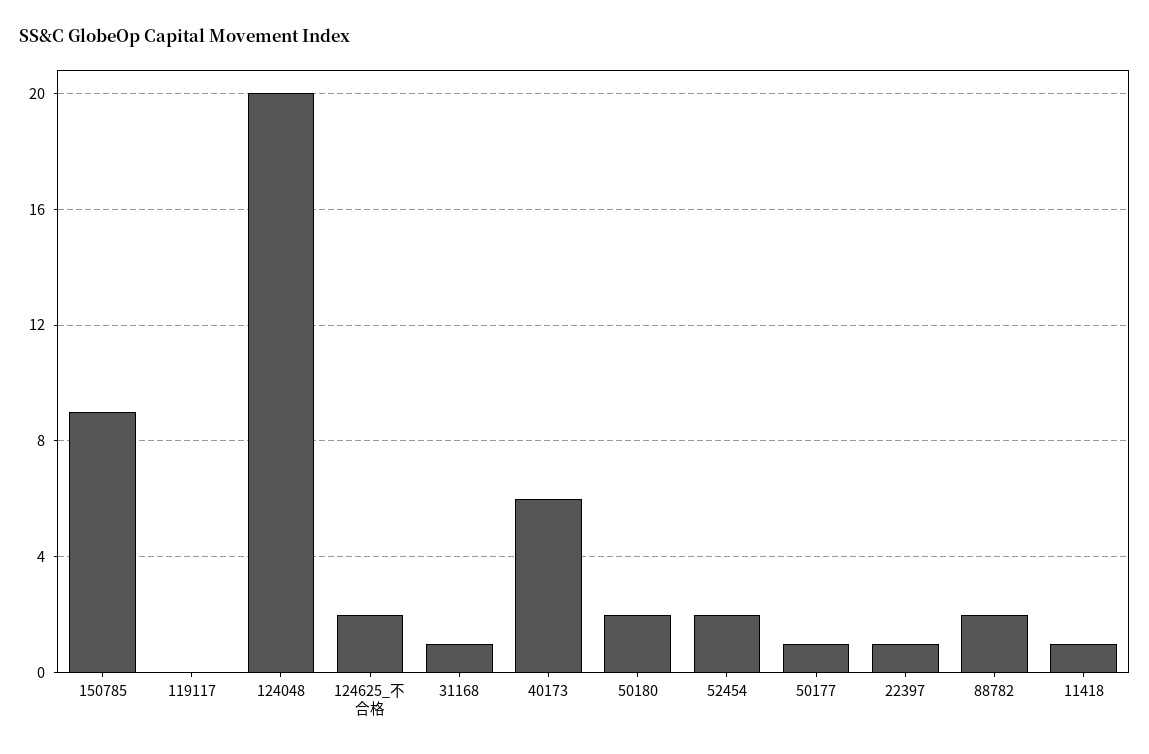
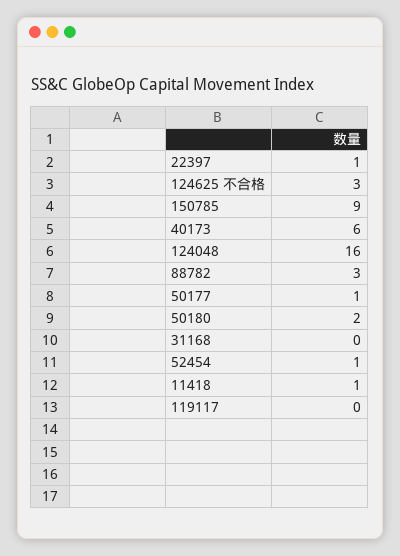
  {
    "150785": 9,
    "119117": 0,
-   "124048": 20,
+   "124048": 16,
-   "124625_不合格": 2,
+   "124625_不合格": 3,
-   "31168": 1,
+   "31168": 0,
    "40173": 6,
    "50180": 2,
-   "52454": 2,
+   "52454": 1,
    "50177": 1,
    "22397": 1,
-   "88782": 2,
+   "88782": 3,
    "11418": 1
  }

